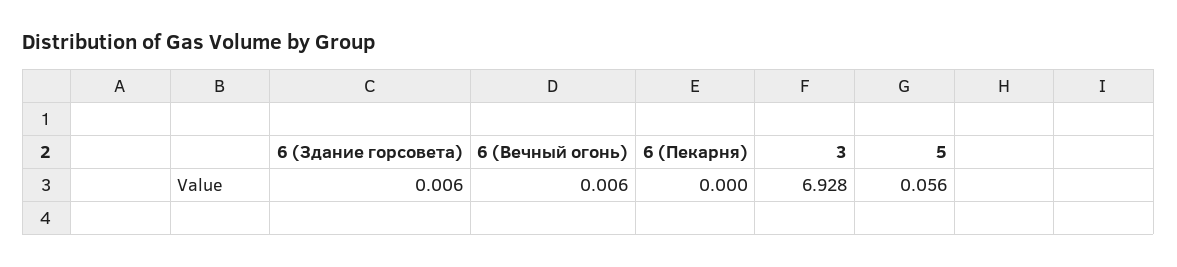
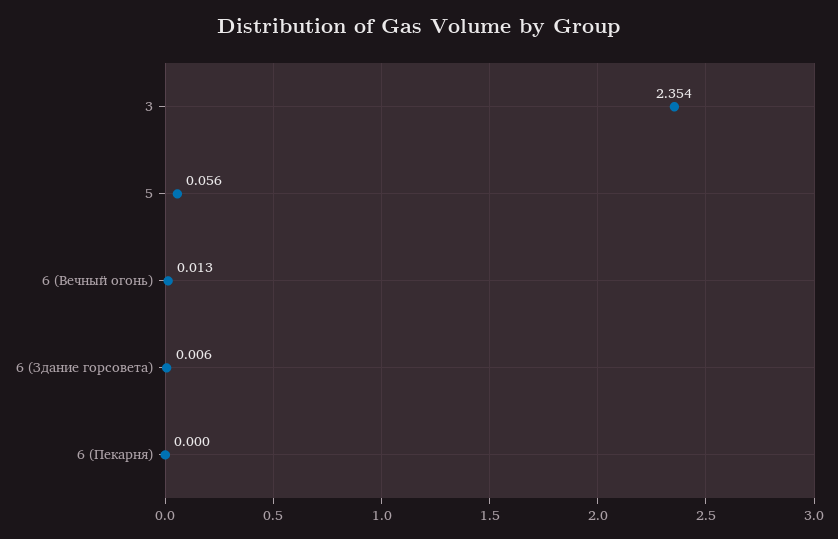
  {
    "6 (Здание горсовета)": 0.006,
-   "6 (Вечный огонь)": 0.006,
+   "6 (Вечный огонь)": 0.013,
    "6 (Пекарня)": 0,
-   "3": 6.928,
+   "3": 2.354,
    "5": 0.056
  }

